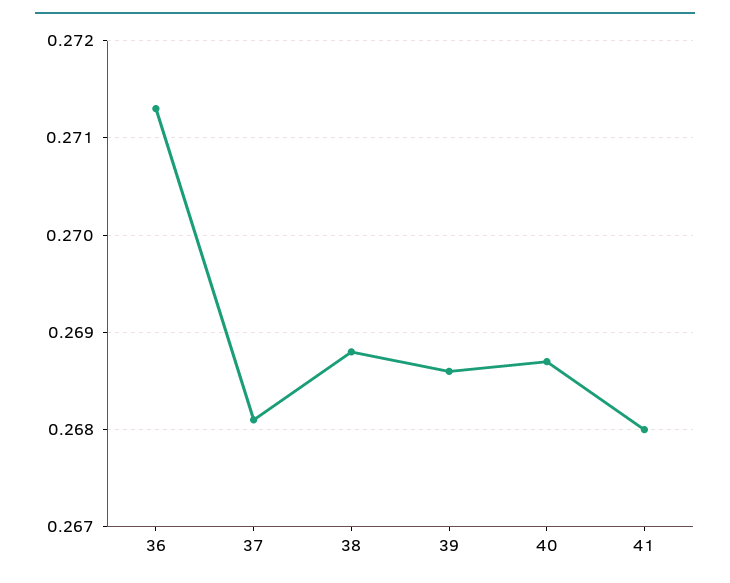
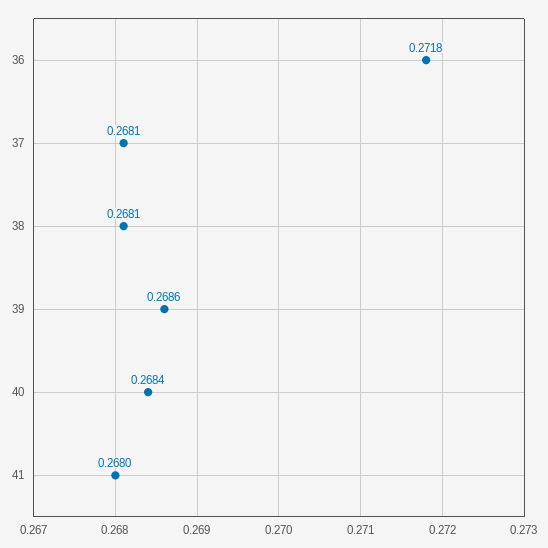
  {
-   "36": 0.2713,
+   "36": 0.2718,
    "37": 0.2681,
-   "38": 0.2688,
+   "38": 0.2681,
    "39": 0.2686,
-   "40": 0.2687,
+   "40": 0.2684,
    "41": 0.268
  }

